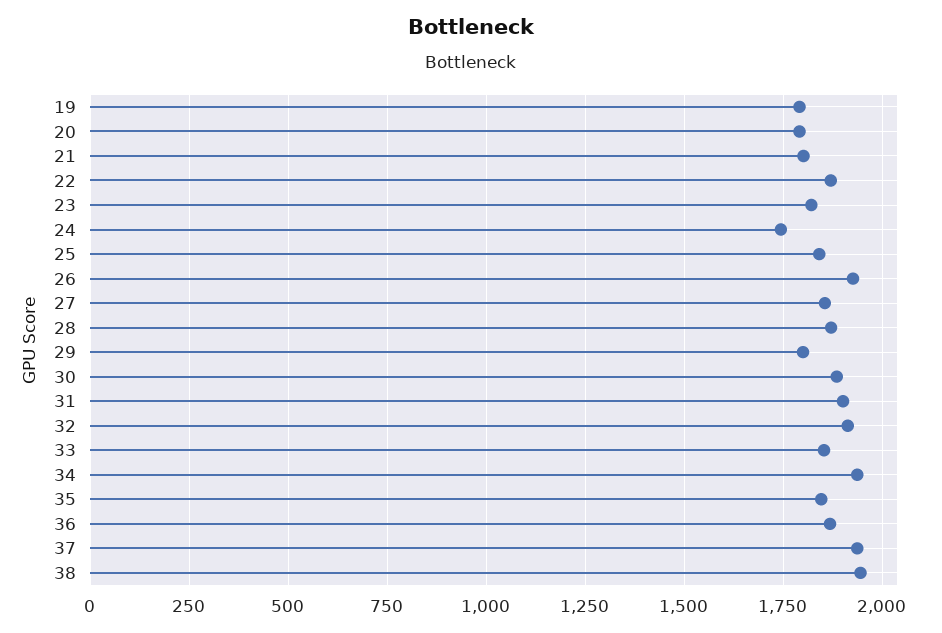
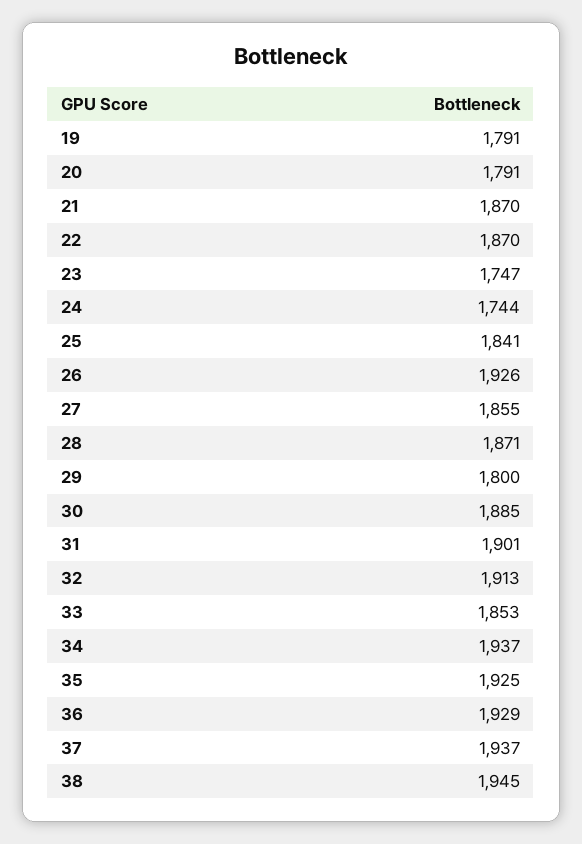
  {
    "19": 1791,
    "20": 1791,
-   "21": 1800,
+   "21": 1870,
    "22": 1870,
-   "23": 1825,
+   "23": 1747,
    "24": 1744,
    "25": 1841,
    "26": 1926,
    "27": 1855,
    "28": 1871,
    "29": 1800,
    "30": 1885,
    "31": 1901,
    "32": 1913,
    "33": 1853,
    "34": 1937,
-   "35": 1850,
+   "35": 1925,
-   "36": 1875,
+   "36": 1929,
    "37": 1937,
    "38": 1945
  }

